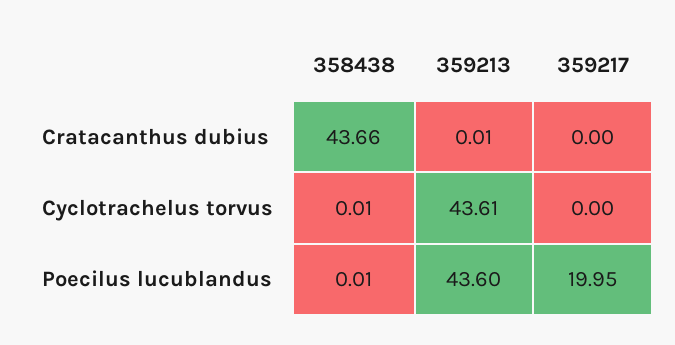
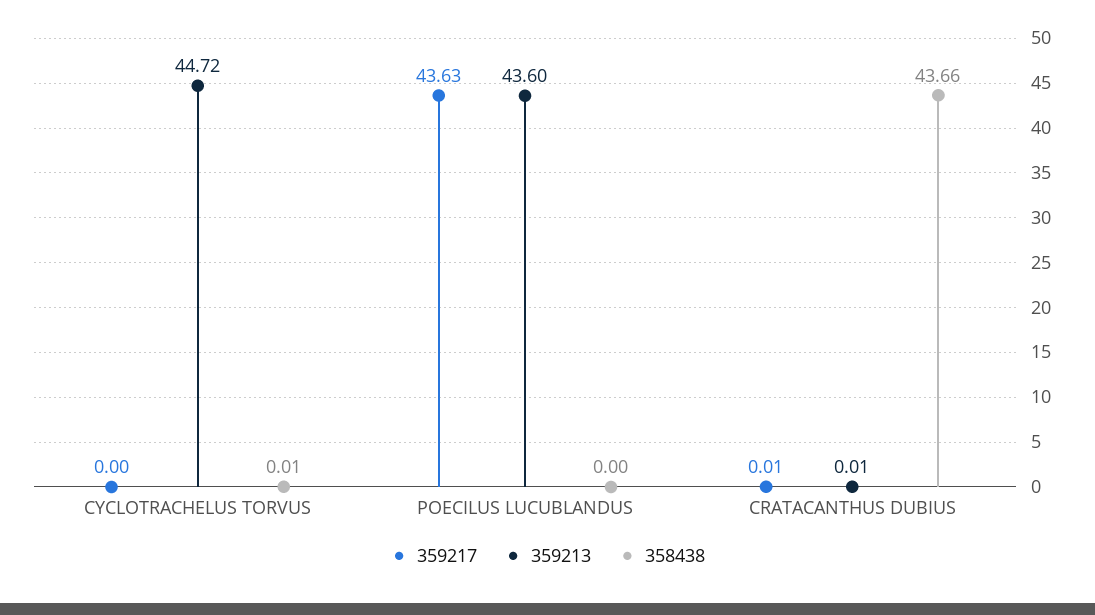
  {
    "358438": {
      "Cratacanthus dubius": 43.66,
      "Cyclotrachelus torvus": 0.01,
-     "Poecilus lucublandus": 0.01
+     "Poecilus lucublandus": 0
    },
    "359213": {
      "Cratacanthus dubius": 0.01,
-     "Cyclotrachelus torvus": 43.61,
+     "Cyclotrachelus torvus": 44.72,
      "Poecilus lucublandus": 43.6
    },
    "359217": {
-     "Cratacanthus dubius": 0,
+     "Cratacanthus dubius": 0.01,
      "Cyclotrachelus torvus": 0,
-     "Poecilus lucublandus": 19.95
+     "Poecilus lucublandus": 43.63
    }
  }

